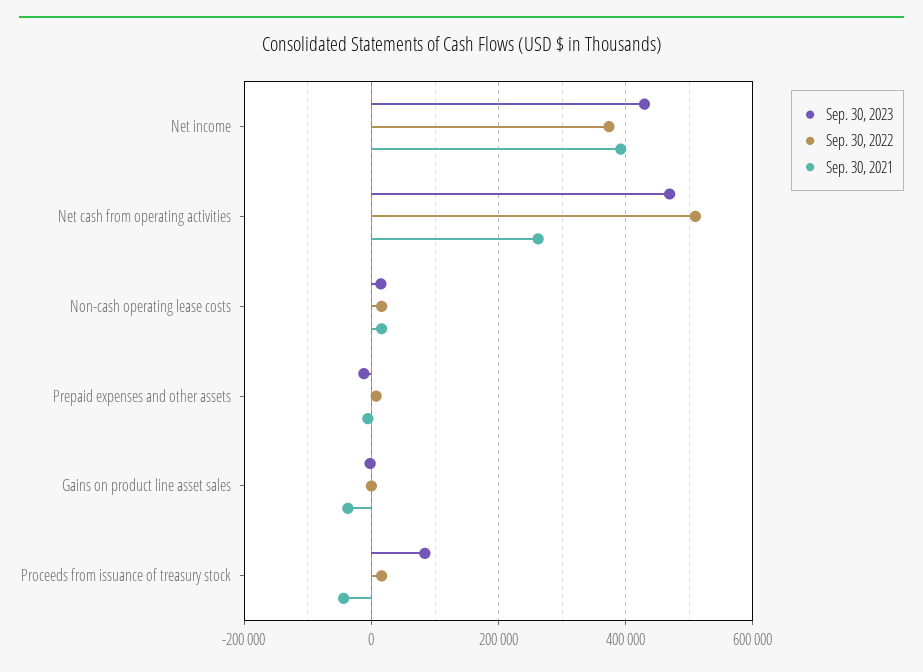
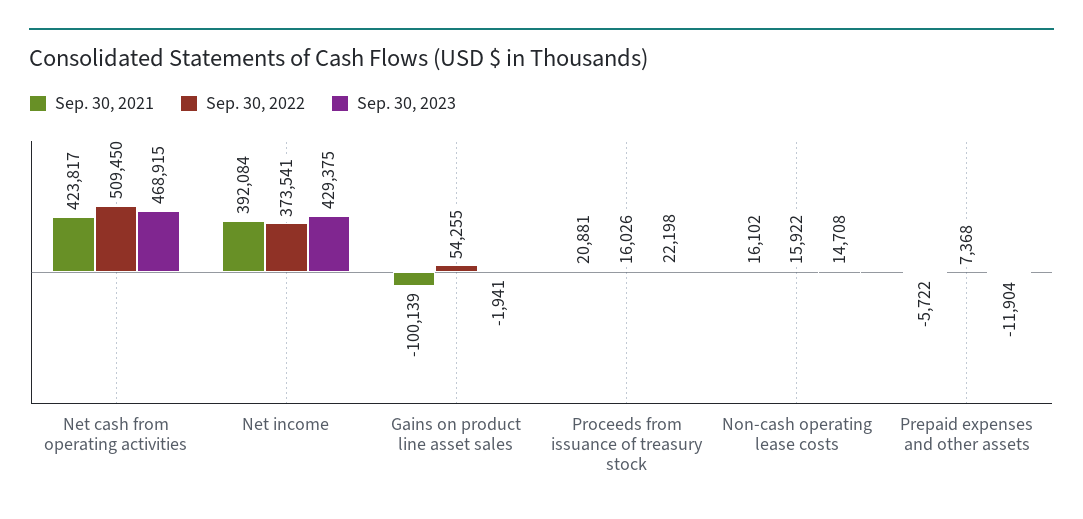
  {
    "Sep. 30, 2023": {
      "Net income": 429375,
      "Net cash from operating activities": 468915,
      "Non-cash operating lease costs": 14708,
      "Prepaid expenses and other assets": -11904,
      "Gains on product line asset sales": -1941,
-     "Proceeds from issuance of treasury stock": 80000
+     "Proceeds from issuance of treasury stock": 22198
    },
    "Sep. 30, 2022": {
      "Net income": 373541,
      "Net cash from operating activities": 509450,
      "Non-cash operating lease costs": 15922,
      "Prepaid expenses and other assets": 7368,
-     "Gains on product line asset sales": 0,
+     "Gains on product line asset sales": 54255,
      "Proceeds from issuance of treasury stock": 16026
    },
    "Sep. 30, 2021": {
      "Net income": 392084,
-     "Net cash from operating activities": 260000,
+     "Net cash from operating activities": 423817,
      "Non-cash operating lease costs": 16102,
      "Prepaid expenses and other assets": -5722,
-     "Gains on product line asset sales": -40000,
+     "Gains on product line asset sales": -100139,
-     "Proceeds from issuance of treasury stock": -40000
+     "Proceeds from issuance of treasury stock": 20881
    }
  }

